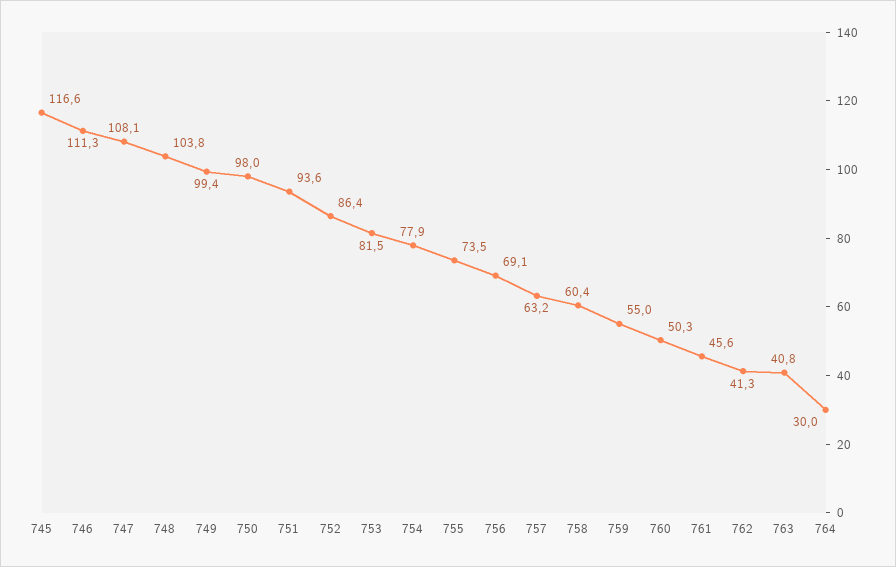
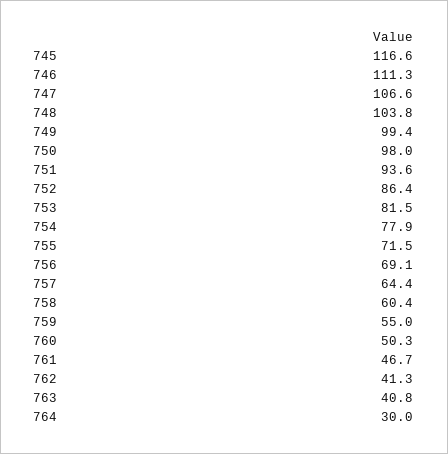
  {
    "745": 116.6,
    "746": 111.3,
-   "747": 108.1,
+   "747": 106.6,
    "748": 103.8,
    "749": 99.4,
    "750": 98,
    "751": 93.6,
    "752": 86.4,
    "753": 81.5,
    "754": 77.9,
-   "755": 73.5,
+   "755": 71.5,
    "756": 69.1,
-   "757": 63.2,
+   "757": 64.4,
    "758": 60.4,
    "759": 55,
    "760": 50.3,
-   "761": 45.6,
+   "761": 46.7,
    "762": 41.3,
    "763": 40.8,
    "764": 30
  }

